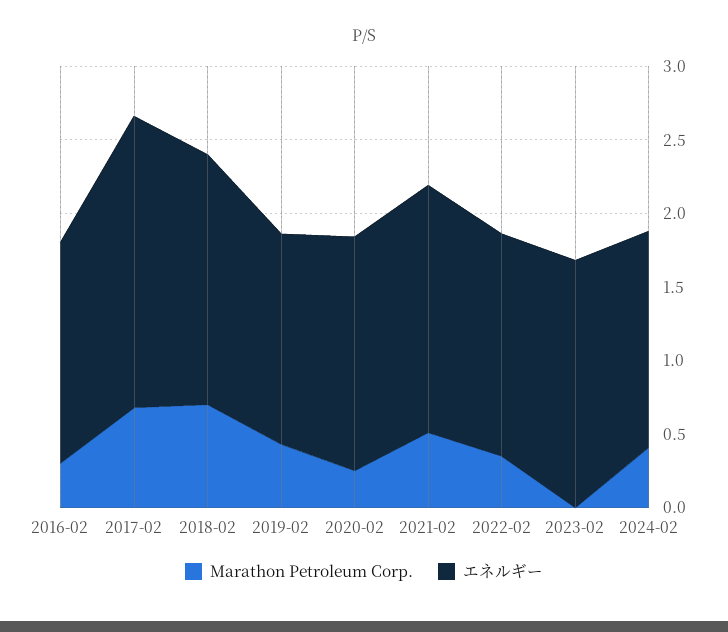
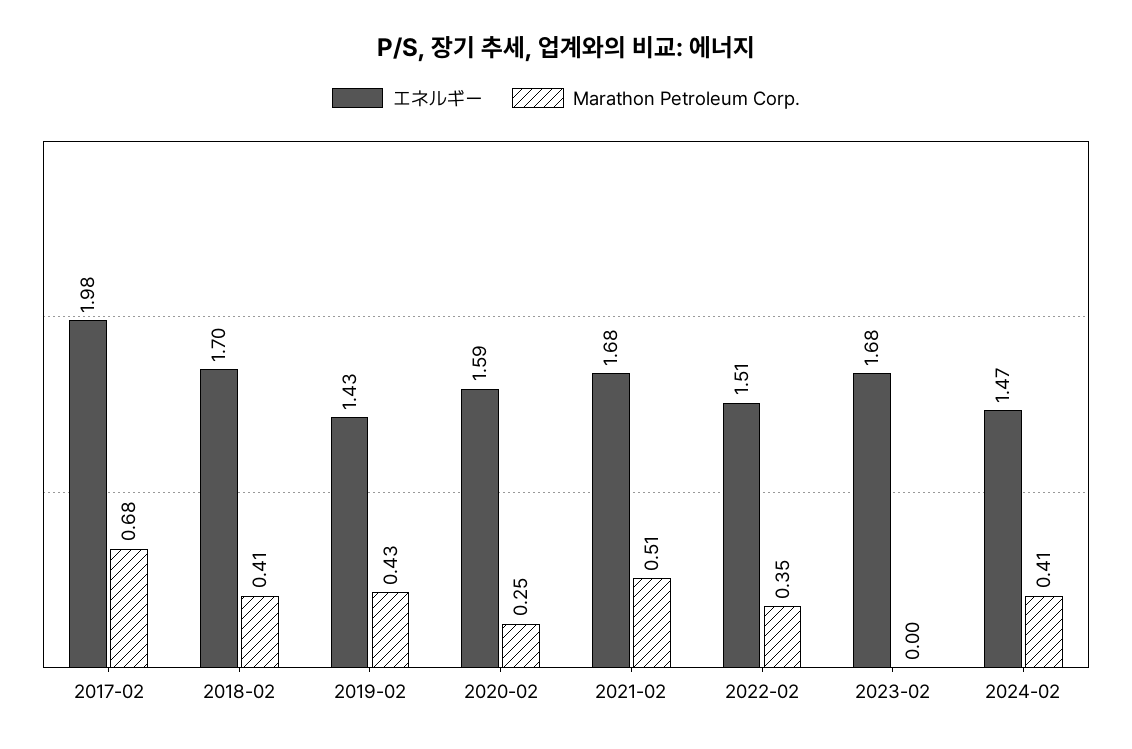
  {
    "Marathon Petroleum Corp.": {
-     "2016-02": 0.3,
      "2017-02": 0.68,
-     "2018-02": 0.7,
+     "2018-02": 0.41,
      "2019-02": 0.43,
      "2020-02": 0.25,
      "2021-02": 0.51,
      "2022-02": 0.35,
      "2023-02": 0,
      "2024-02": 0.41
    },
    "エネルギー": {
-     "2016-02": 1.5,
      "2017-02": 1.98,
      "2018-02": 1.7,
      "2019-02": 1.43,
      "2020-02": 1.59,
      "2021-02": 1.68,
      "2022-02": 1.51,
      "2023-02": 1.68,
      "2024-02": 1.47
    }
  }

